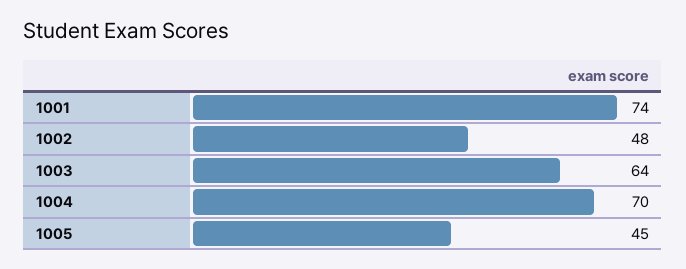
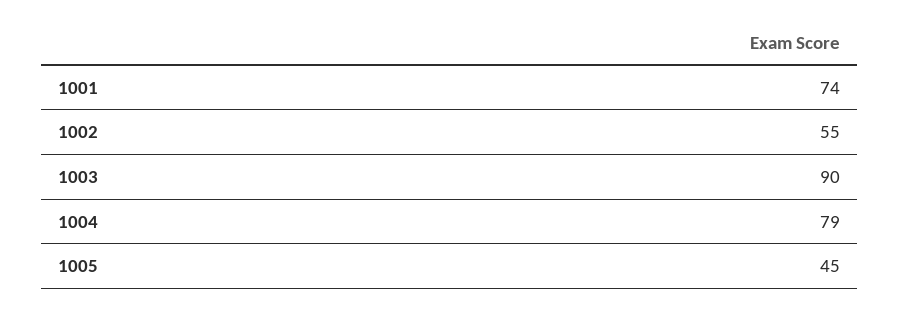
  {
    "1001": 74,
-   "1002": 48,
+   "1002": 55,
-   "1003": 64,
+   "1003": 90,
-   "1004": 70,
+   "1004": 79,
    "1005": 45
  }

